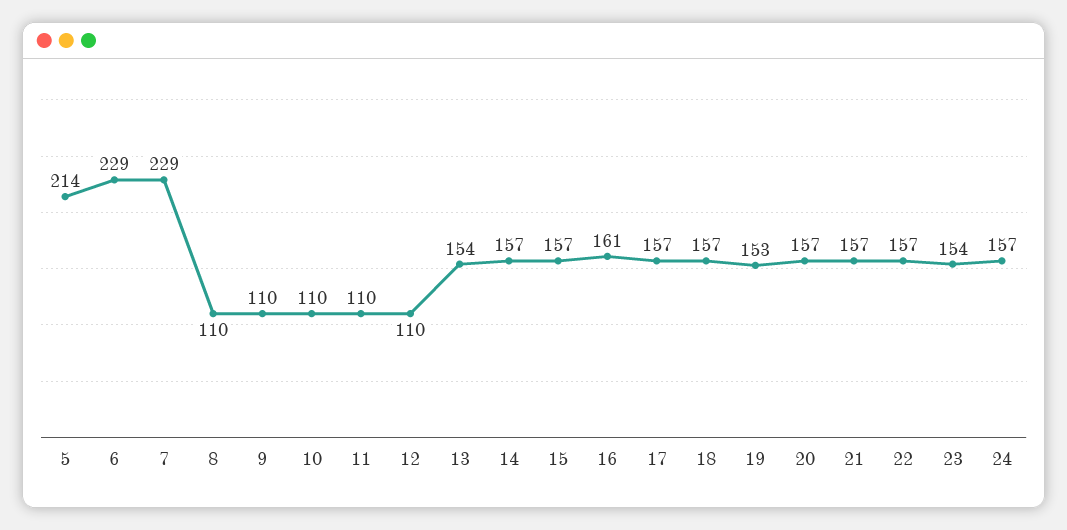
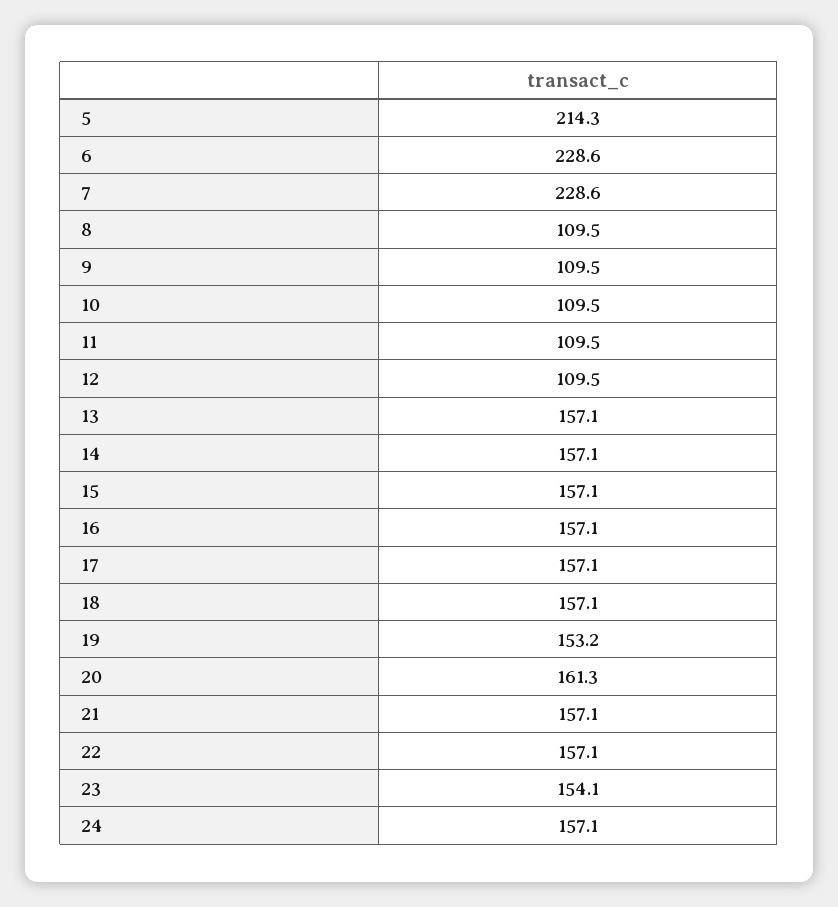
  {
    "5": 214.3,
    "6": 228.6,
    "7": 228.6,
    "8": 109.5,
    "9": 109.5,
    "10": 109.5,
    "11": 109.5,
    "12": 109.5,
-   "13": 154,
+   "13": 157.1,
    "14": 157.1,
    "15": 157.1,
-   "16": 161,
+   "16": 157.1,
    "17": 157.1,
    "18": 157.1,
    "19": 153.2,
-   "20": 157,
+   "20": 161.3,
    "21": 157.1,
    "22": 157.1,
    "23": 154.1,
    "24": 157.1
  }

